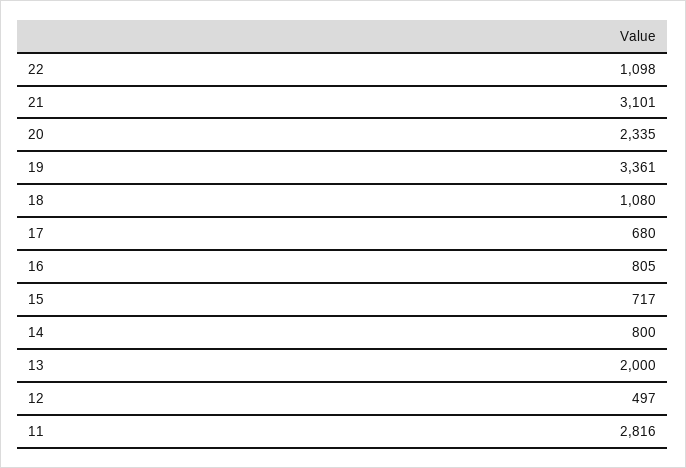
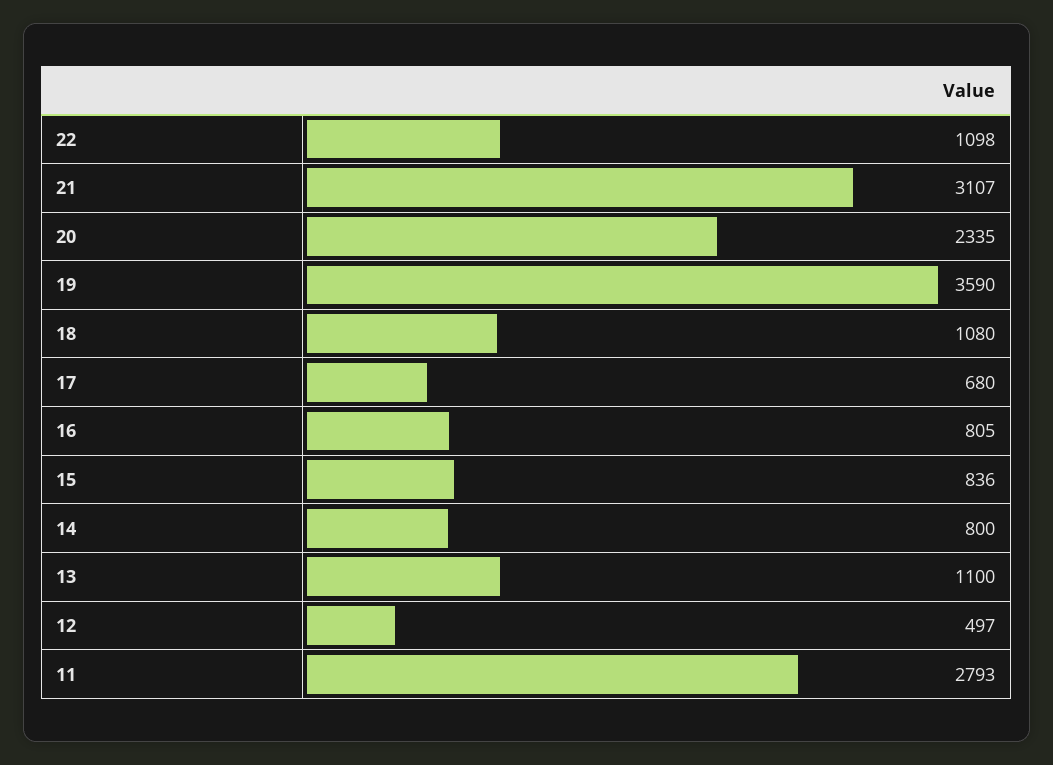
  {
    "22": 1098,
-   "21": 3101,
+   "21": 3107,
    "20": 2335,
-   "19": 3361,
+   "19": 3590,
    "18": 1080,
    "17": 680,
    "16": 805,
-   "15": 717,
+   "15": 836,
    "14": 800,
-   "13": 2000,
+   "13": 1100,
    "12": 497,
-   "11": 2816
+   "11": 2793
  }

